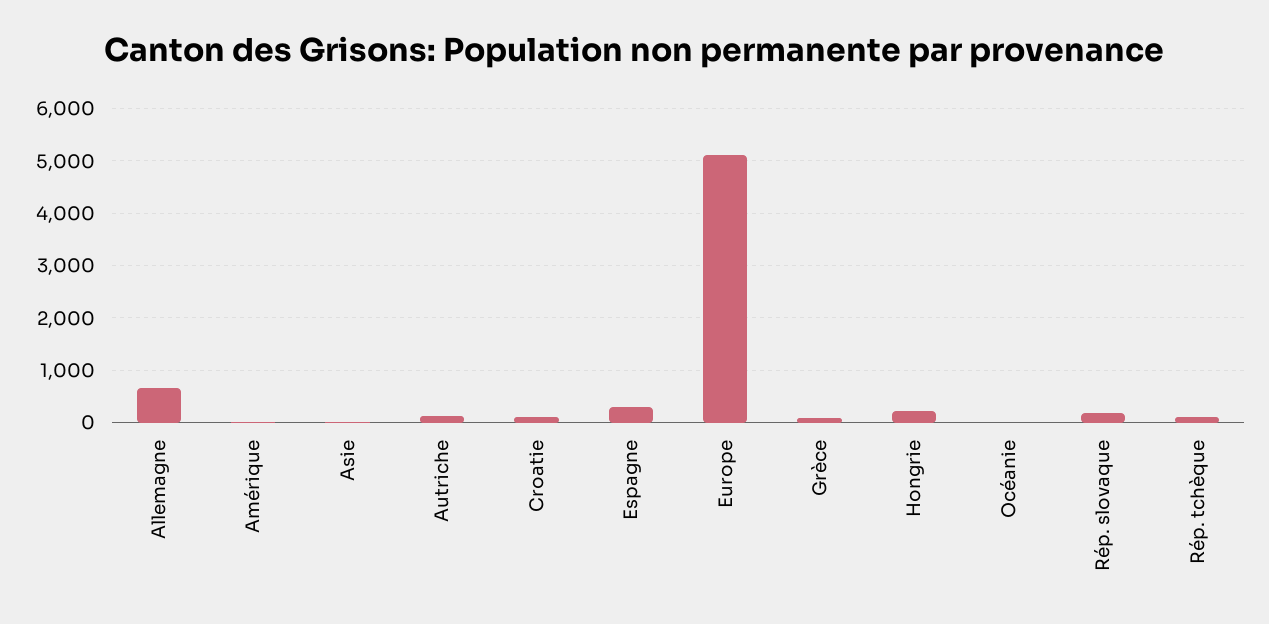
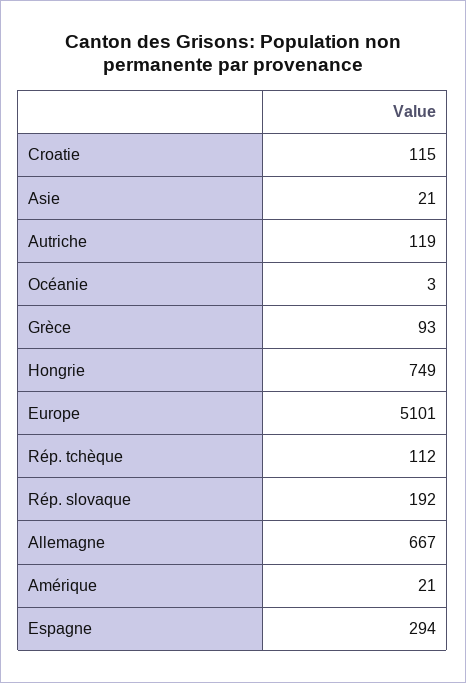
  {
    "Allemagne": 667,
    "Amérique": 21,
    "Asie": 21,
    "Autriche": 119,
    "Croatie": 115,
    "Espagne": 294,
    "Europe": 5101,
    "Grèce": 93,
-   "Hongrie": 200,
+   "Hongrie": 749,
    "Océanie": 3,
    "Rép. slovaque": 192,
    "Rép. tchèque": 112
  }

